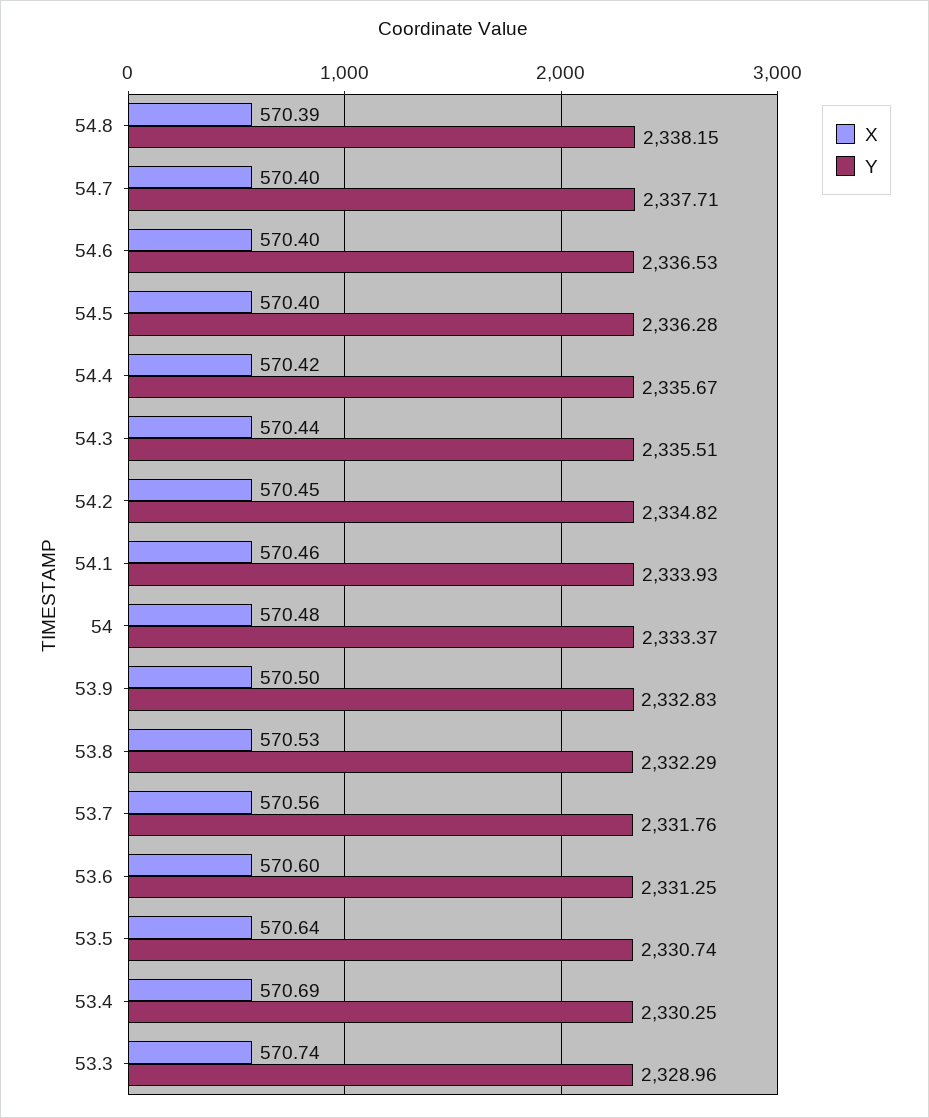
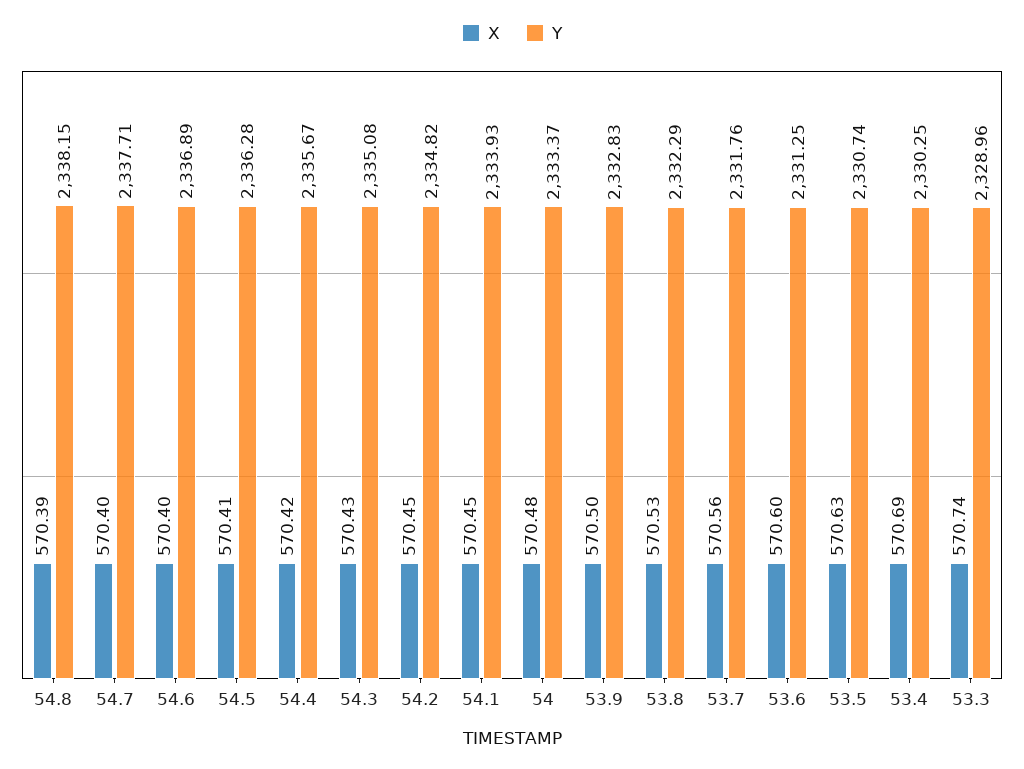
  {
    "X": {
      "54.8": 570.39,
      "54.7": 570.4,
      "54.6": 570.4,
-     "54.5": 570.4,
+     "54.5": 570.41,
      "54.4": 570.42,
-     "54.3": 570.44,
+     "54.3": 570.43,
      "54.2": 570.45,
-     "54.1": 570.46,
+     "54.1": 570.45,
      "54": 570.48,
      "53.9": 570.5,
      "53.8": 570.53,
      "53.7": 570.56,
      "53.6": 570.6,
-     "53.5": 570.64,
+     "53.5": 570.63,
      "53.4": 570.69,
      "53.3": 570.74
    },
    "Y": {
      "54.8": 2338.15,
      "54.7": 2337.71,
-     "54.6": 2336.53,
+     "54.6": 2336.89,
      "54.5": 2336.28,
      "54.4": 2335.67,
-     "54.3": 2335.51,
+     "54.3": 2335.08,
      "54.2": 2334.82,
      "54.1": 2333.93,
      "54": 2333.37,
      "53.9": 2332.83,
      "53.8": 2332.29,
      "53.7": 2331.76,
      "53.6": 2331.25,
      "53.5": 2330.74,
      "53.4": 2330.25,
      "53.3": 2328.96
    }
  }

